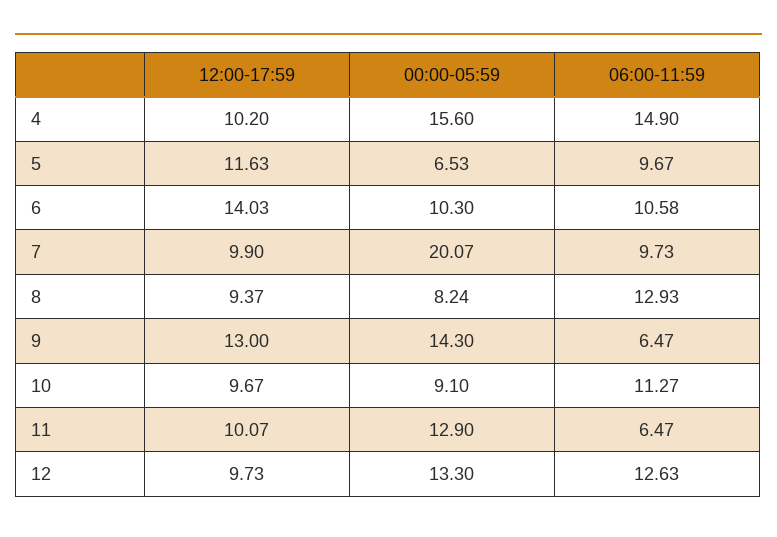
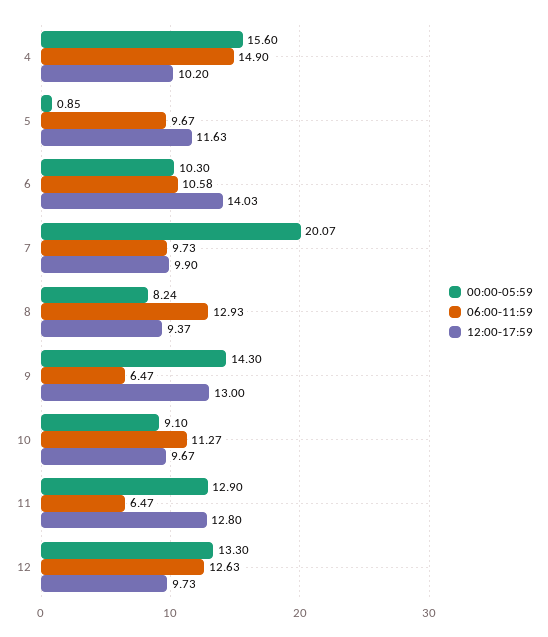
  {
    "12:00-17:59": {
      "4": 10.2,
      "5": 11.63,
      "6": 14.03,
      "7": 9.9,
      "8": 9.37,
      "9": 13,
      "10": 9.67,
-     "11": 10.07,
+     "11": 12.8,
      "12": 9.73
    },
    "00:00-05:59": {
      "4": 15.6,
-     "5": 6.53,
+     "5": 0.85,
      "6": 10.3,
      "7": 20.07,
      "8": 8.24,
      "9": 14.3,
      "10": 9.1,
      "11": 12.9,
      "12": 13.3
    },
    "06:00-11:59": {
      "4": 14.9,
      "5": 9.67,
      "6": 10.58,
      "7": 9.73,
      "8": 12.93,
      "9": 6.47,
      "10": 11.27,
      "11": 6.47,
      "12": 12.63
    }
  }

